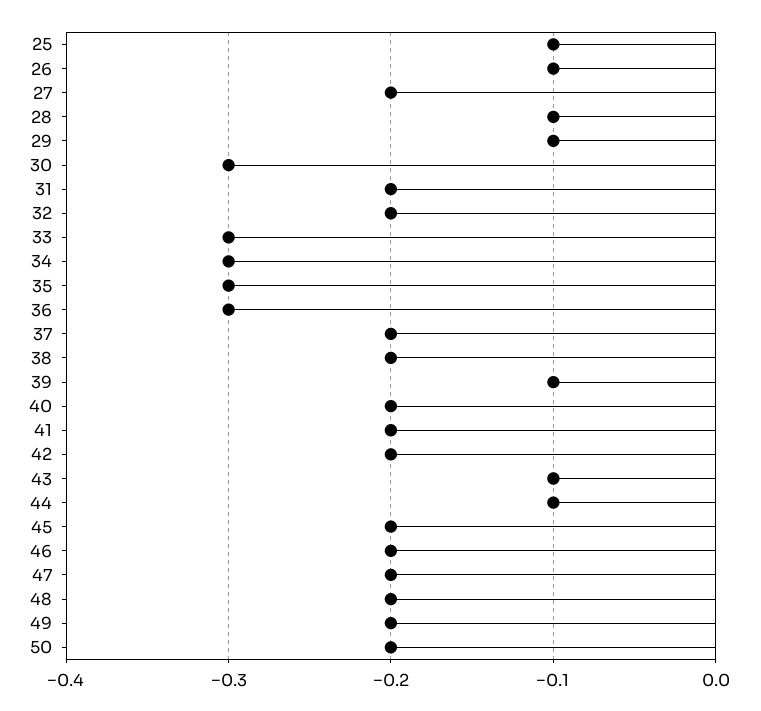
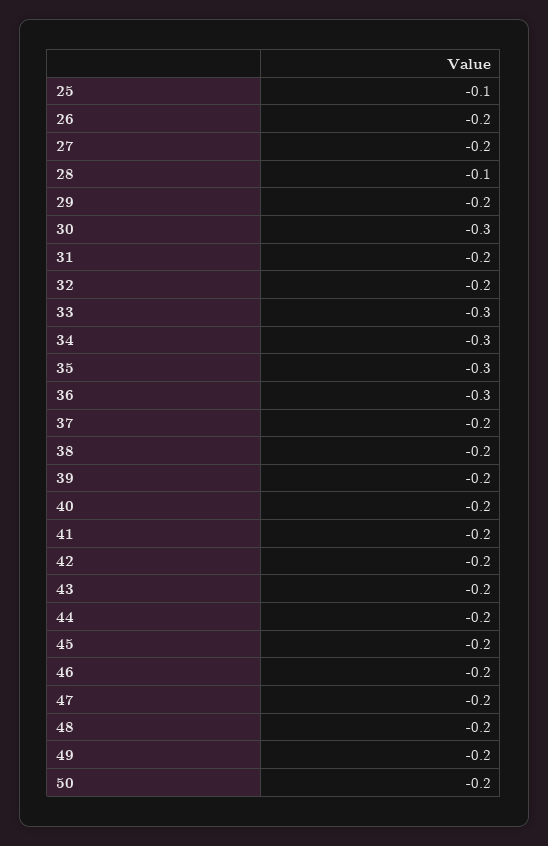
  {
    "25": -0.1,
-   "26": -0.1,
+   "26": -0.2,
    "27": -0.2,
    "28": -0.1,
-   "29": -0.1,
+   "29": -0.2,
    "30": -0.3,
    "31": -0.2,
    "32": -0.2,
    "33": -0.3,
    "34": -0.3,
    "35": -0.3,
    "36": -0.3,
    "37": -0.2,
    "38": -0.2,
-   "39": -0.1,
+   "39": -0.2,
    "40": -0.2,
    "41": -0.2,
    "42": -0.2,
-   "43": -0.1,
+   "43": -0.2,
-   "44": -0.1,
+   "44": -0.2,
    "45": -0.2,
    "46": -0.2,
    "47": -0.2,
    "48": -0.2,
    "49": -0.2,
    "50": -0.2
  }

